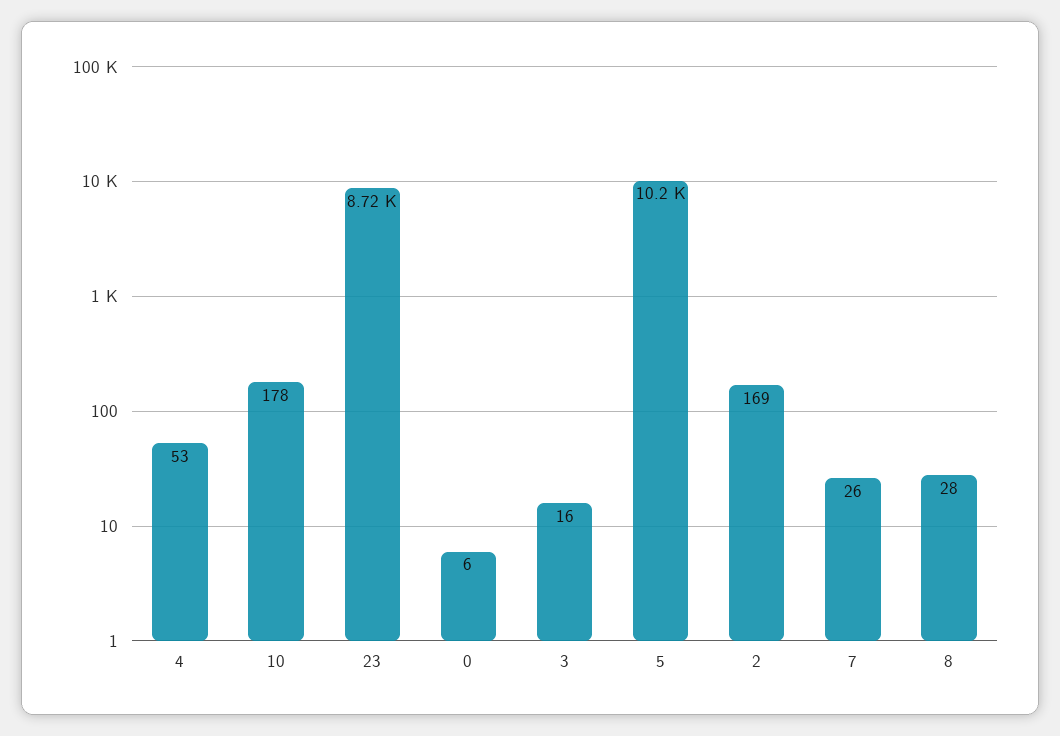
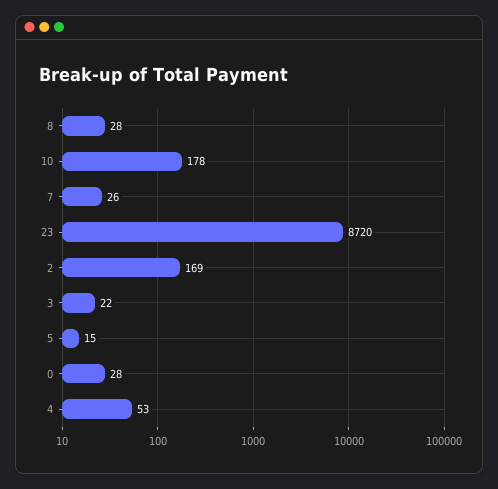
  {
    "4": 53,
    "10": 178,
    "23": 8720,
-   "0": 6,
+   "0": 28,
-   "3": 16,
+   "3": 22,
-   "5": 10200,
+   "5": 15,
    "2": 169,
    "7": 26,
    "8": 28
  }

